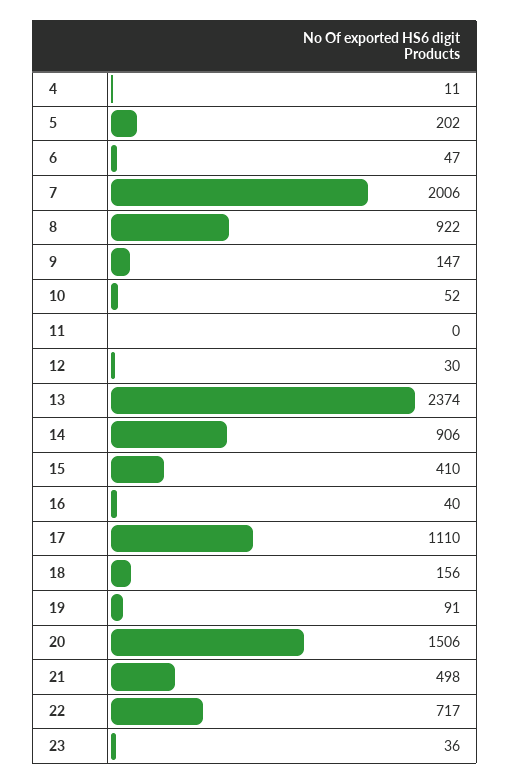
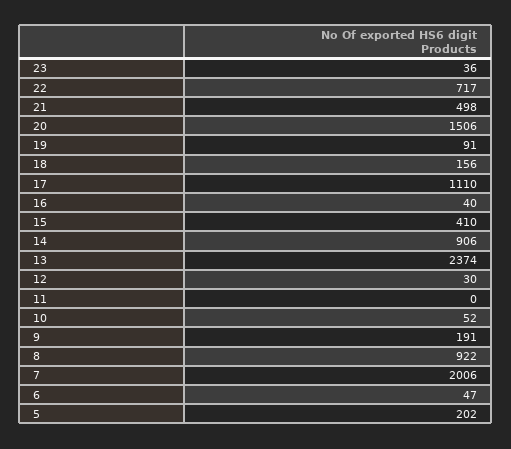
  {
-   "4": 11,
    "5": 202,
    "6": 47,
    "7": 2006,
    "8": 922,
-   "9": 147,
+   "9": 191,
    "10": 52,
    "11": 0,
    "12": 30,
    "13": 2374,
    "14": 906,
    "15": 410,
    "16": 40,
    "17": 1110,
    "18": 156,
    "19": 91,
    "20": 1506,
    "21": 498,
    "22": 717,
    "23": 36
  }

